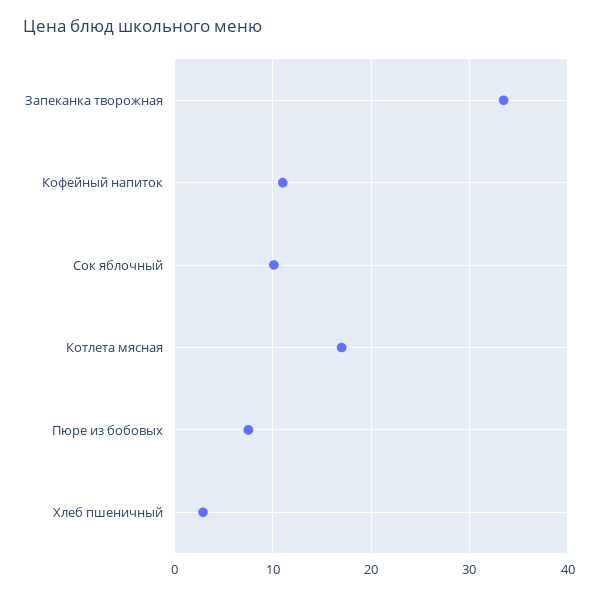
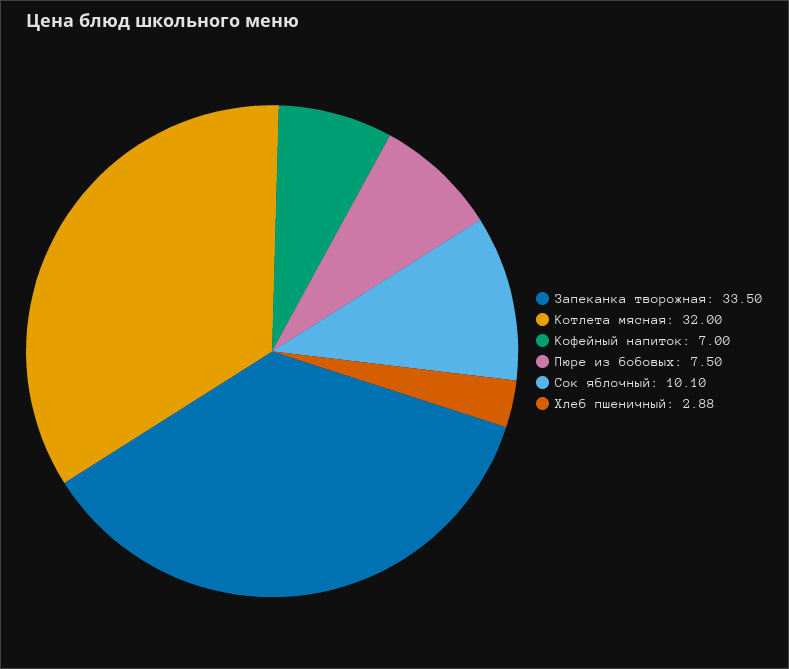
  {
    "Запеканка творожная": 33.5,
-   "Кофейный напиток": 11,
+   "Кофейный напиток": 7,
    "Сок яблочный": 10.1,
-   "Котлета мясная": 17,
+   "Котлета мясная": 32,
    "Пюре из бобовых": 7.5,
    "Хлеб пшеничный": 2.88
  }

